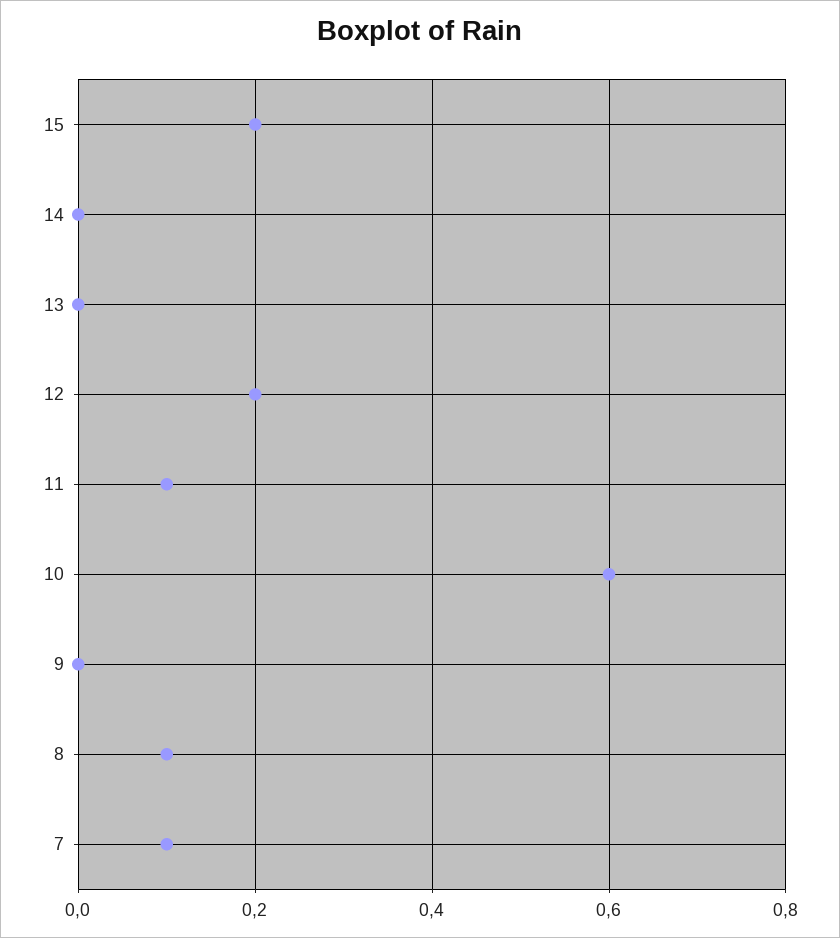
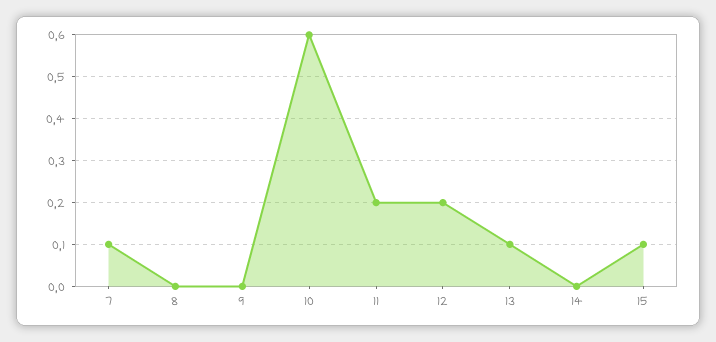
  {
-   "15": 0.2,
+   "15": 0.1,
    "14": 0,
-   "13": 0,
+   "13": 0.1,
    "12": 0.2,
-   "11": 0.1,
+   "11": 0.2,
    "10": 0.6,
    "9": 0,
-   "8": 0.1,
+   "8": 0,
    "7": 0.1
  }

